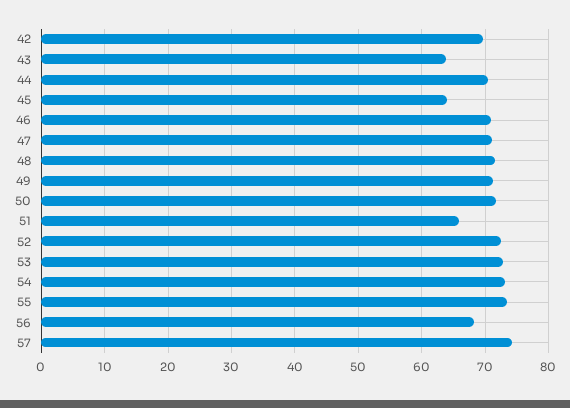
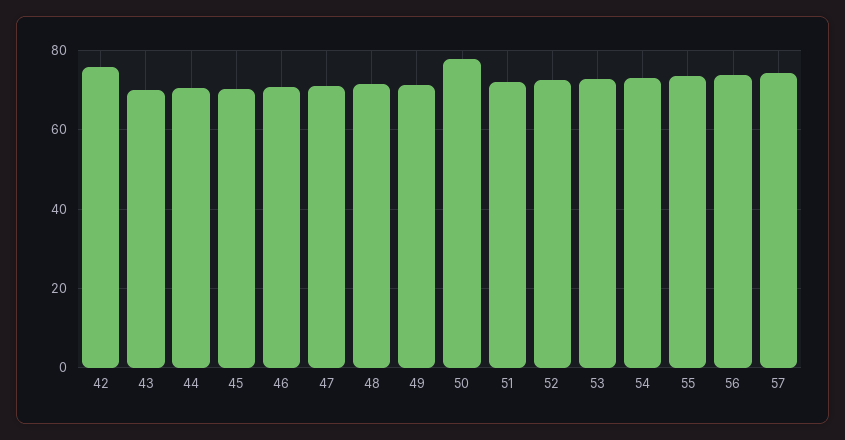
  {
-   "42": 70,
+   "42": 76,
-   "43": 64,
+   "43": 70,
    "44": 70,
-   "45": 64,
+   "45": 70,
    "46": 71,
    "47": 71,
    "48": 72,
    "49": 71,
-   "50": 72,
+   "50": 78,
-   "51": 66,
+   "51": 72,
    "52": 72,
    "53": 73,
    "54": 73,
    "55": 74,
-   "56": 68,
+   "56": 74,
    "57": 74
  }

